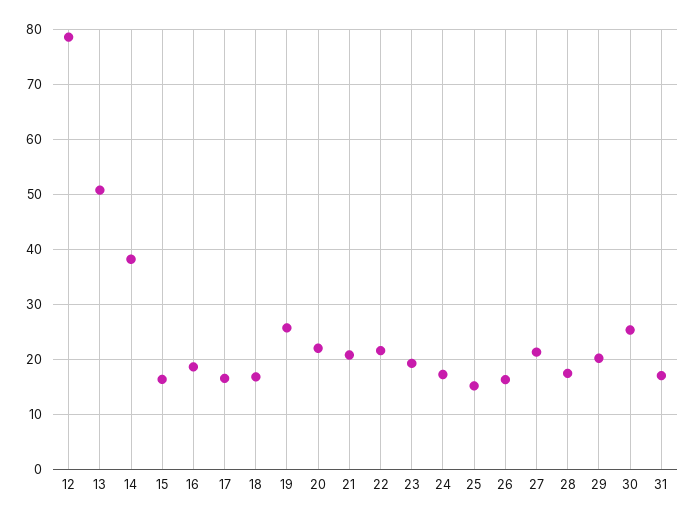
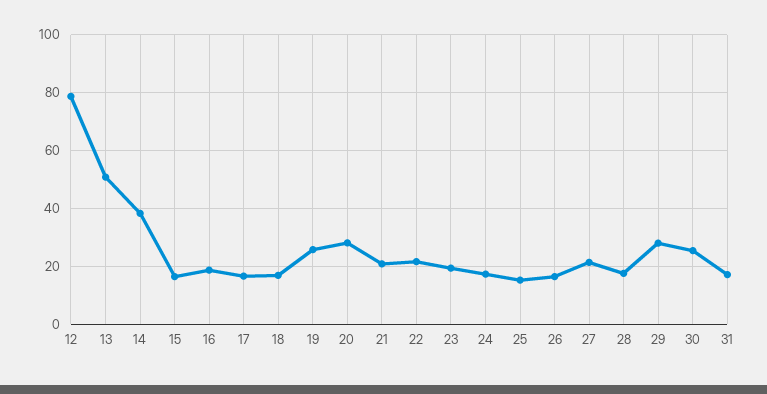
  {
    "12": 78,
    "13": 50,
    "14": 38,
    "15": 16,
    "16": 18,
    "17": 16,
    "18": 16,
    "19": 26,
-   "20": 22,
+   "20": 27.5,
    "21": 20,
    "22": 22,
    "23": 20,
    "24": 18,
    "25": 16,
    "26": 16,
    "27": 22,
    "28": 18,
-   "29": 20,
+   "29": 27.5,
    "30": 26,
    "31": 18
  }

